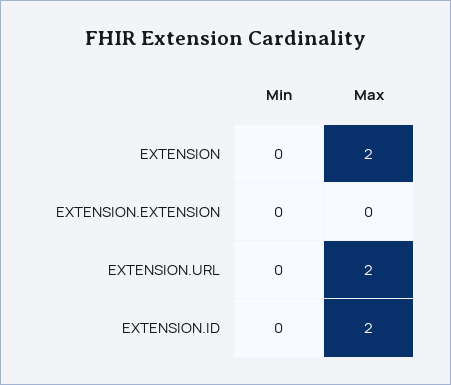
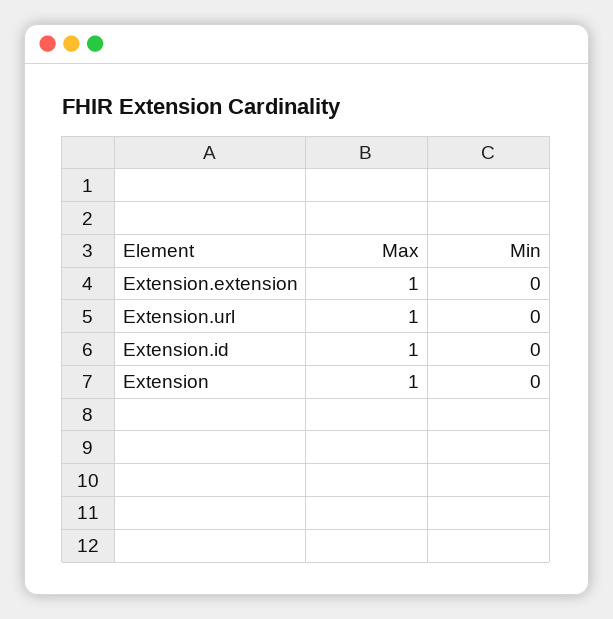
  {
    "Min": {
      "EXTENSION": 0,
      "EXTENSION.EXTENSION": 0,
      "EXTENSION.URL": 0,
      "EXTENSION.ID": 0
    },
    "Max": {
-     "EXTENSION": 2,
+     "EXTENSION": 1,
-     "EXTENSION.EXTENSION": 0,
+     "EXTENSION.EXTENSION": 1,
-     "EXTENSION.URL": 2,
+     "EXTENSION.URL": 1,
-     "EXTENSION.ID": 2
+     "EXTENSION.ID": 1
    }
  }

